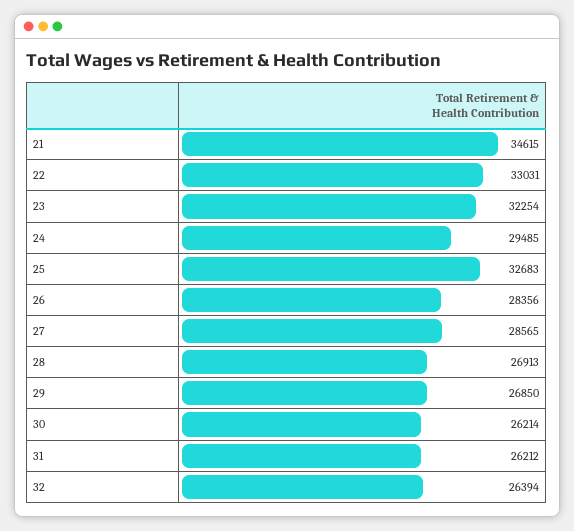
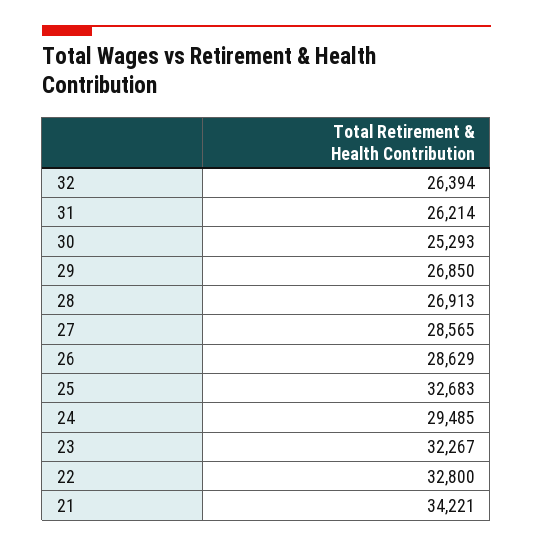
  {
-   "21": 34615,
+   "21": 34221,
-   "22": 33031,
+   "22": 32800,
-   "23": 32254,
+   "23": 32267,
    "24": 29485,
    "25": 32683,
-   "26": 28356,
+   "26": 28629,
    "27": 28565,
    "28": 26913,
    "29": 26850,
-   "30": 26214,
+   "30": 25293,
-   "31": 26212,
+   "31": 26214,
    "32": 26394
  }

